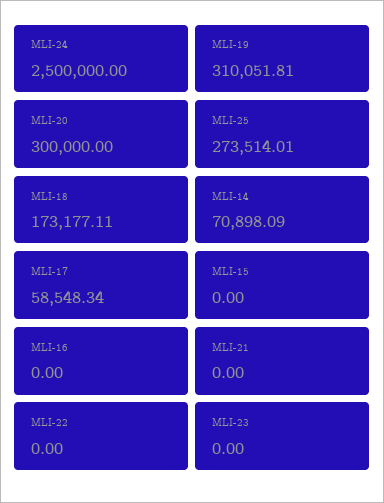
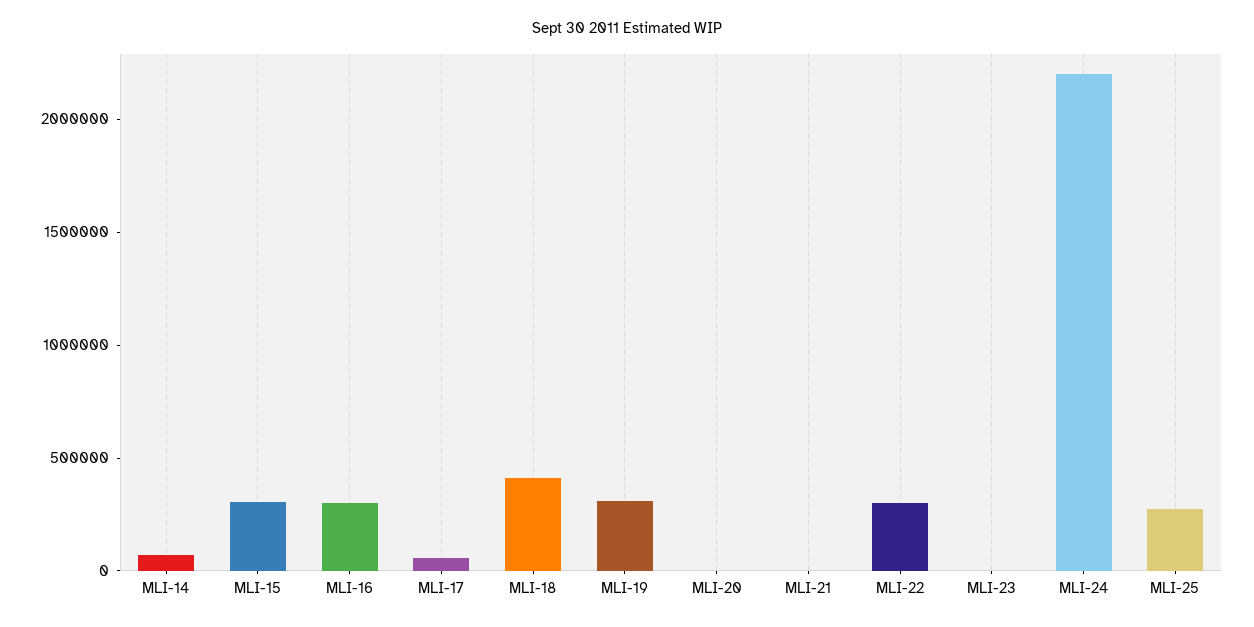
  {
-   "MLI-24": 2500000,
+   "MLI-24": 2200000,
    "MLI-19": 310051.81,
-   "MLI-20": 300000,
+   "MLI-20": 0,
    "MLI-25": 273514.01,
-   "MLI-18": 173177.11,
+   "MLI-18": 400000,
    "MLI-14": 70898.09,
    "MLI-17": 58548.34,
-   "MLI-15": 0,
+   "MLI-15": 300000,
-   "MLI-16": 0,
+   "MLI-16": 300000,
    "MLI-21": 0,
-   "MLI-22": 0,
+   "MLI-22": 300000,
    "MLI-23": 0
  }

